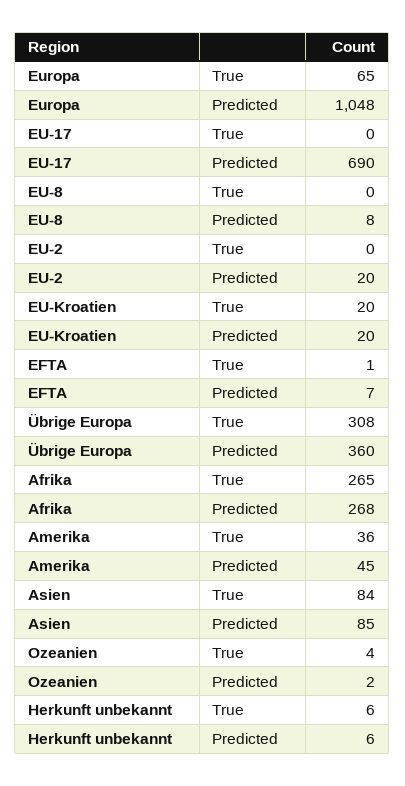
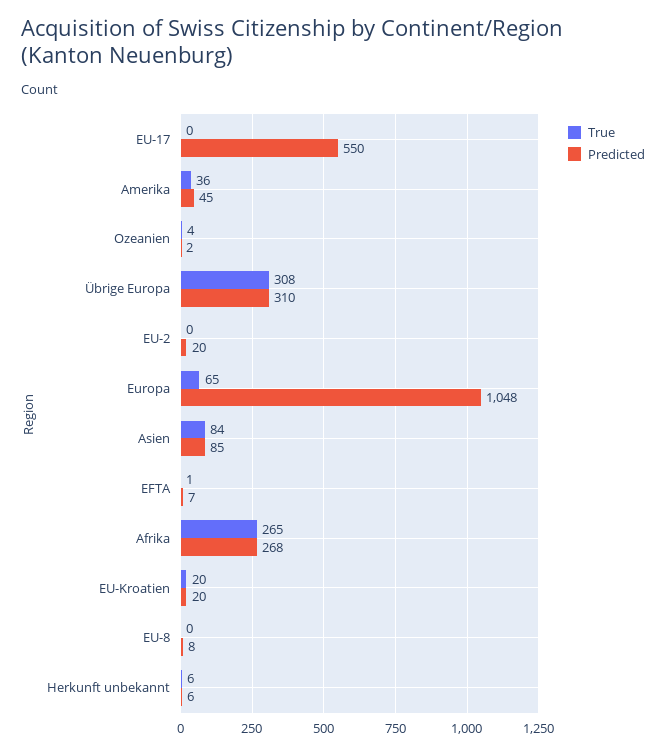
  {
    "True": {
      "Europa": 65,
      "EU-17": 0,
      "EU-8": 0,
      "EU-2": 0,
      "EU-Kroatien": 20,
      "EFTA": 1,
      "Übrige Europa": 308,
      "Afrika": 265,
      "Amerika": 36,
      "Asien": 84,
      "Ozeanien": 4,
      "Herkunft unbekannt": 6
    },
    "Predicted": {
      "Europa": 1048,
-     "EU-17": 690,
+     "EU-17": 550,
      "EU-8": 8,
      "EU-2": 20,
      "EU-Kroatien": 20,
      "EFTA": 7,
-     "Übrige Europa": 360,
+     "Übrige Europa": 310,
      "Afrika": 268,
      "Amerika": 45,
      "Asien": 85,
      "Ozeanien": 2,
      "Herkunft unbekannt": 6
    }
  }

